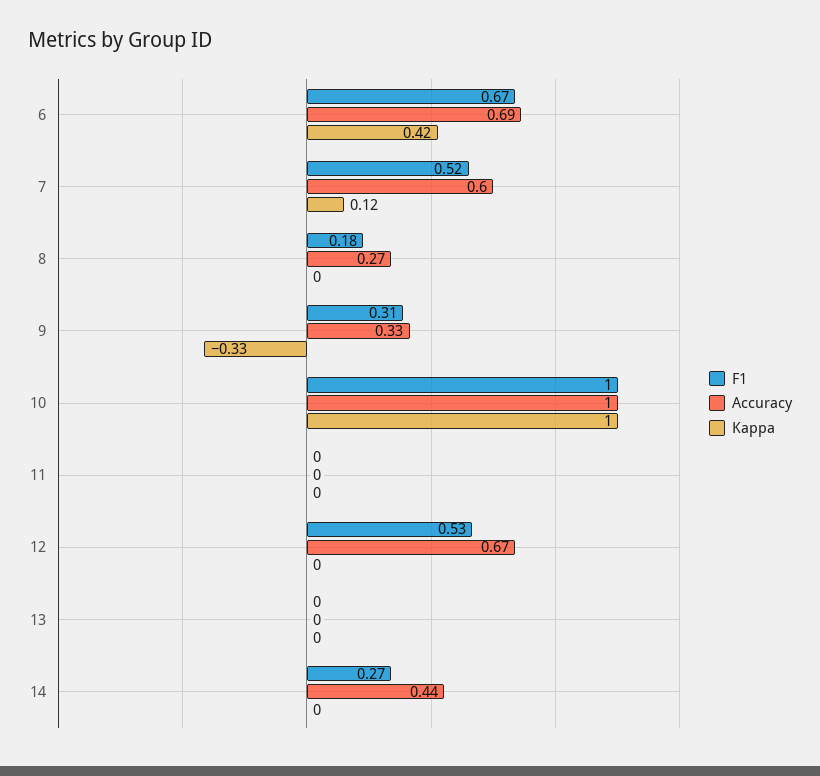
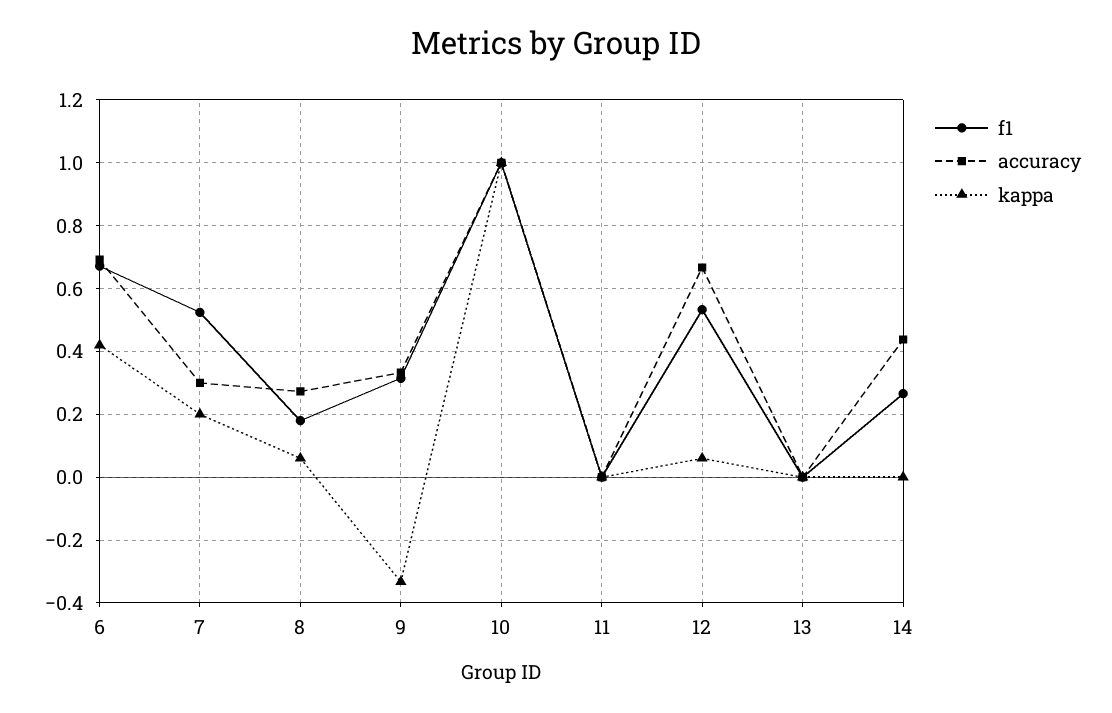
  {
    "F1": {
      "6": 0.67,
      "7": 0.52,
      "8": 0.18,
      "9": 0.31,
      "10": 1,
      "11": 0,
      "12": 0.53,
      "13": 0,
      "14": 0.27
    },
    "Accuracy": {
      "6": 0.69,
-     "7": 0.6,
+     "7": 0.3,
      "8": 0.27,
      "9": 0.33,
      "10": 1,
      "11": 0,
      "12": 0.67,
      "13": 0,
      "14": 0.44
    },
    "Kappa": {
      "6": 0.42,
-     "7": 0.12,
+     "7": 0.2,
-     "8": 0,
+     "8": 0.06,
      "9": -0.33,
      "10": 1,
      "11": 0,
-     "12": 0,
+     "12": 0.06,
      "13": 0,
      "14": 0
    }
  }

